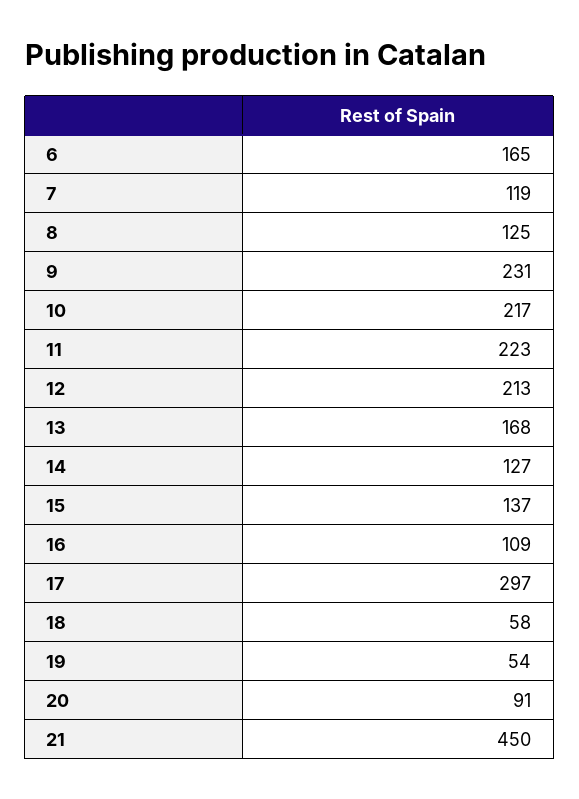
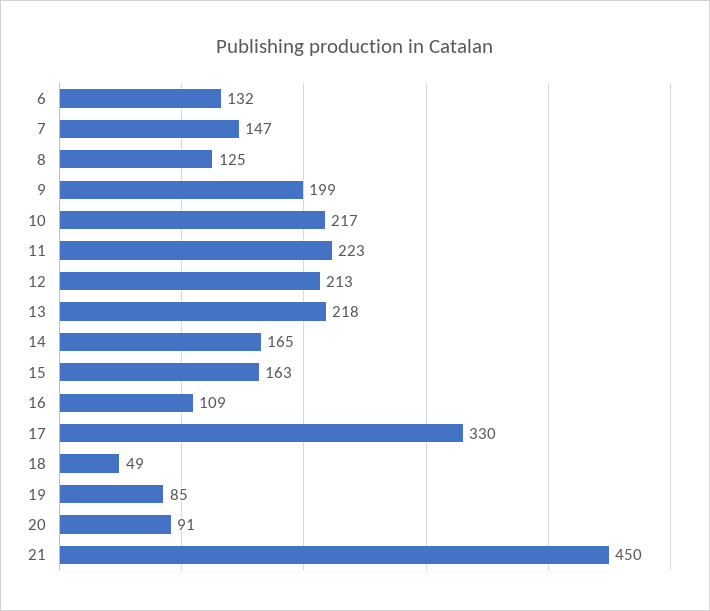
  {
-   "6": 165,
+   "6": 132,
-   "7": 119,
+   "7": 147,
    "8": 125,
-   "9": 231,
+   "9": 199,
    "10": 217,
    "11": 223,
    "12": 213,
-   "13": 168,
+   "13": 218,
-   "14": 127,
+   "14": 165,
-   "15": 137,
+   "15": 163,
    "16": 109,
-   "17": 297,
+   "17": 330,
-   "18": 58,
+   "18": 49,
-   "19": 54,
+   "19": 85,
    "20": 91,
    "21": 450
  }

